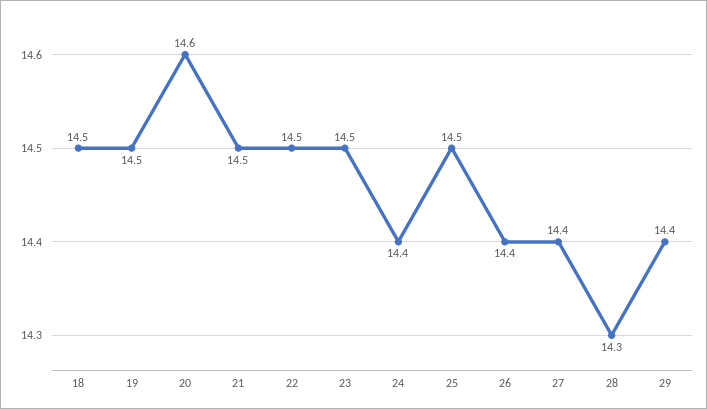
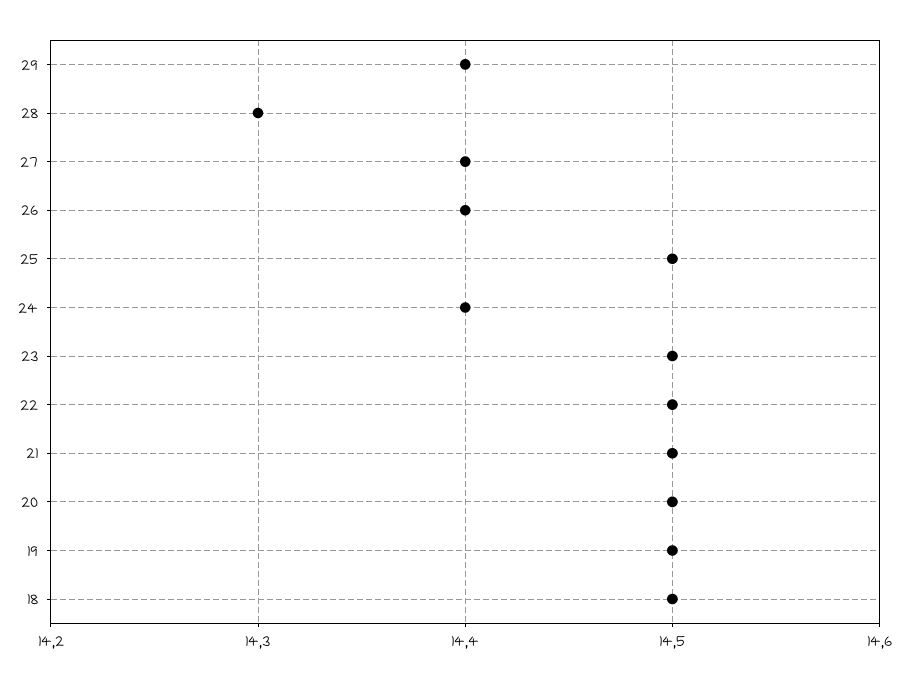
  {
    "18": 14.5,
    "19": 14.5,
-   "20": 14.6,
+   "20": 14.5,
    "21": 14.5,
    "22": 14.5,
    "23": 14.5,
    "24": 14.4,
    "25": 14.5,
    "26": 14.4,
    "27": 14.4,
    "28": 14.3,
    "29": 14.4
  }

